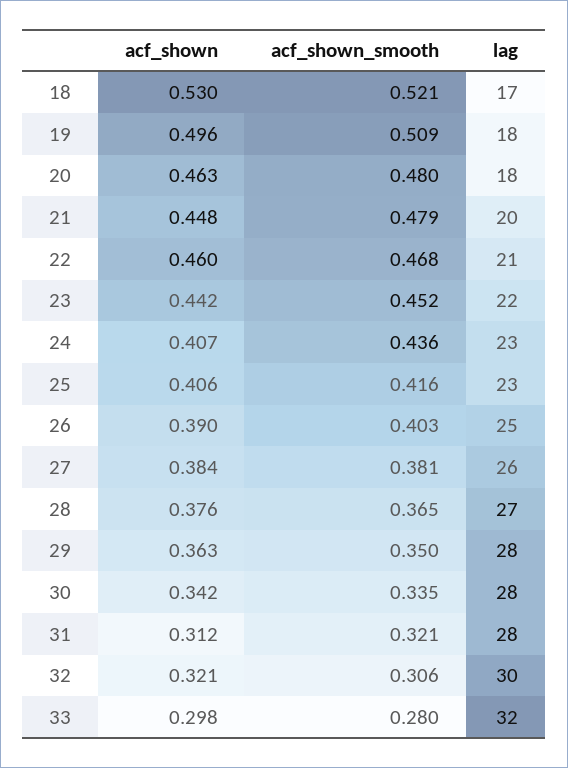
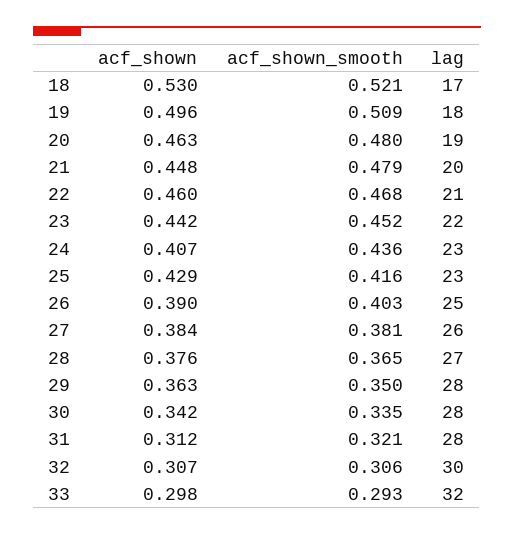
  {
    "acf_shown": {
      "18": 0.53,
      "19": 0.496,
      "20": 0.463,
      "21": 0.448,
      "22": 0.46,
      "23": 0.442,
      "24": 0.407,
-     "25": 0.406,
+     "25": 0.429,
      "26": 0.39,
      "27": 0.384,
      "28": 0.376,
      "29": 0.363,
      "30": 0.342,
      "31": 0.312,
-     "32": 0.321,
+     "32": 0.307,
      "33": 0.298
    },
    "acf_shown_smooth": {
      "18": 0.521,
      "19": 0.509,
      "20": 0.48,
      "21": 0.479,
      "22": 0.468,
      "23": 0.452,
      "24": 0.436,
      "25": 0.416,
      "26": 0.403,
      "27": 0.381,
      "28": 0.365,
      "29": 0.35,
      "30": 0.335,
      "31": 0.321,
      "32": 0.306,
-     "33": 0.28
+     "33": 0.293
    },
    "lag": {
      "18": 17,
      "19": 18,
-     "20": 18,
+     "20": 19,
      "21": 20,
      "22": 21,
      "23": 22,
      "24": 23,
      "25": 23,
      "26": 25,
      "27": 26,
      "28": 27,
      "29": 28,
      "30": 28,
      "31": 28,
      "32": 30,
      "33": 32
    }
  }

